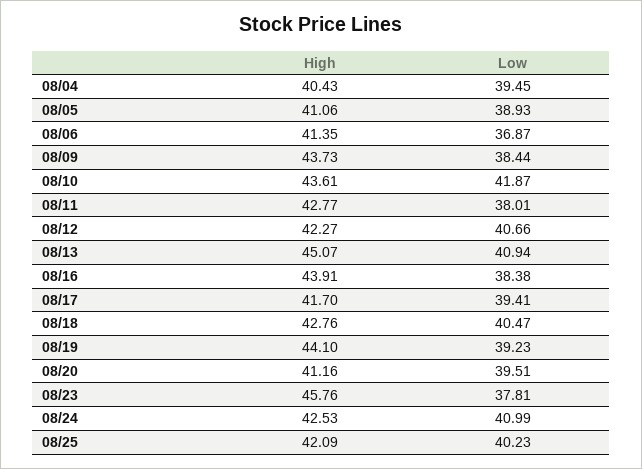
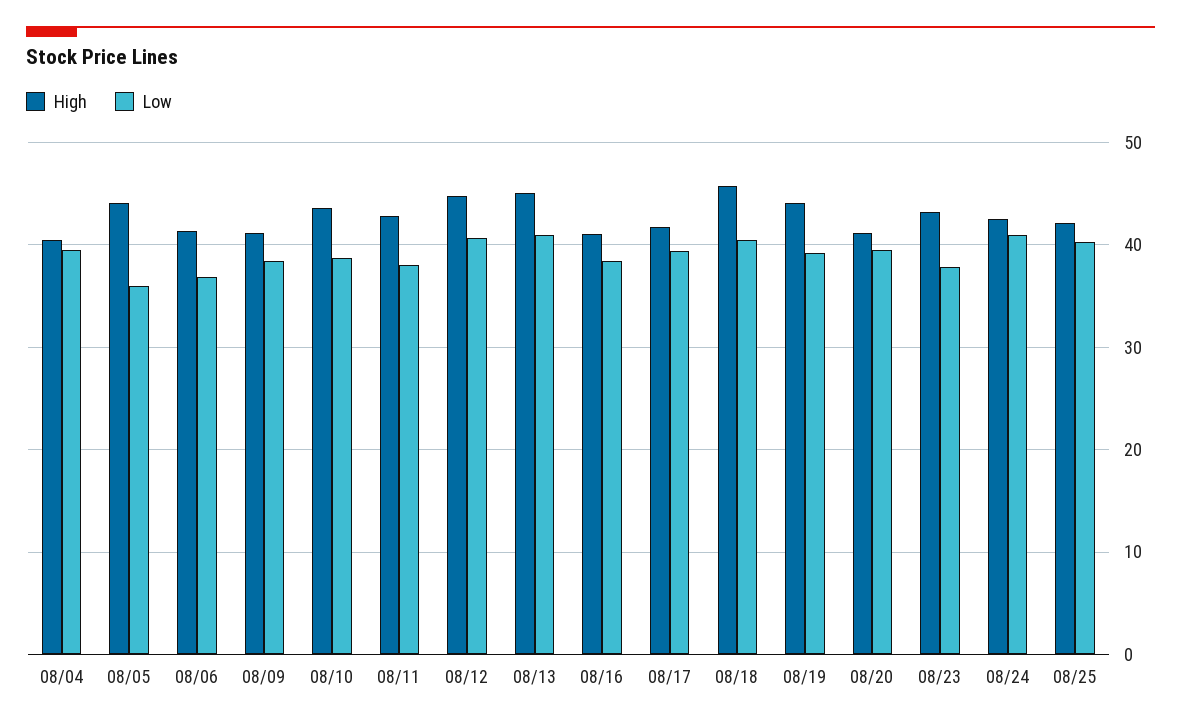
  {
    "High": {
      "08/04": 40.43,
-     "08/05": 41.06,
+     "08/05": 44,
      "08/06": 41.35,
-     "08/09": 43.73,
+     "08/09": 41,
      "08/10": 43.61,
      "08/11": 42.77,
-     "08/12": 42.27,
+     "08/12": 45,
      "08/13": 45.07,
-     "08/16": 43.91,
+     "08/16": 41,
      "08/17": 41.7,
-     "08/18": 42.76,
+     "08/18": 46,
      "08/19": 44.1,
      "08/20": 41.16,
-     "08/23": 45.76,
+     "08/23": 43,
      "08/24": 42.53,
      "08/25": 42.09
    },
    "Low": {
      "08/04": 39.45,
-     "08/05": 38.93,
+     "08/05": 36,
      "08/06": 36.87,
      "08/09": 38.44,
-     "08/10": 41.87,
+     "08/10": 39,
      "08/11": 38.01,
      "08/12": 40.66,
      "08/13": 40.94,
      "08/16": 38.38,
      "08/17": 39.41,
      "08/18": 40.47,
      "08/19": 39.23,
      "08/20": 39.51,
      "08/23": 37.81,
      "08/24": 40.99,
      "08/25": 40.23
    }
  }

